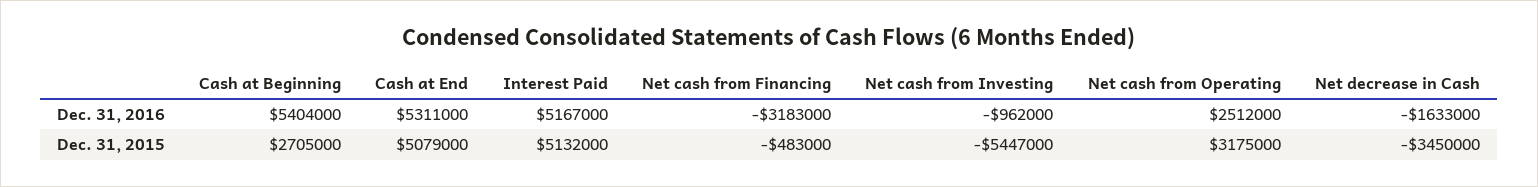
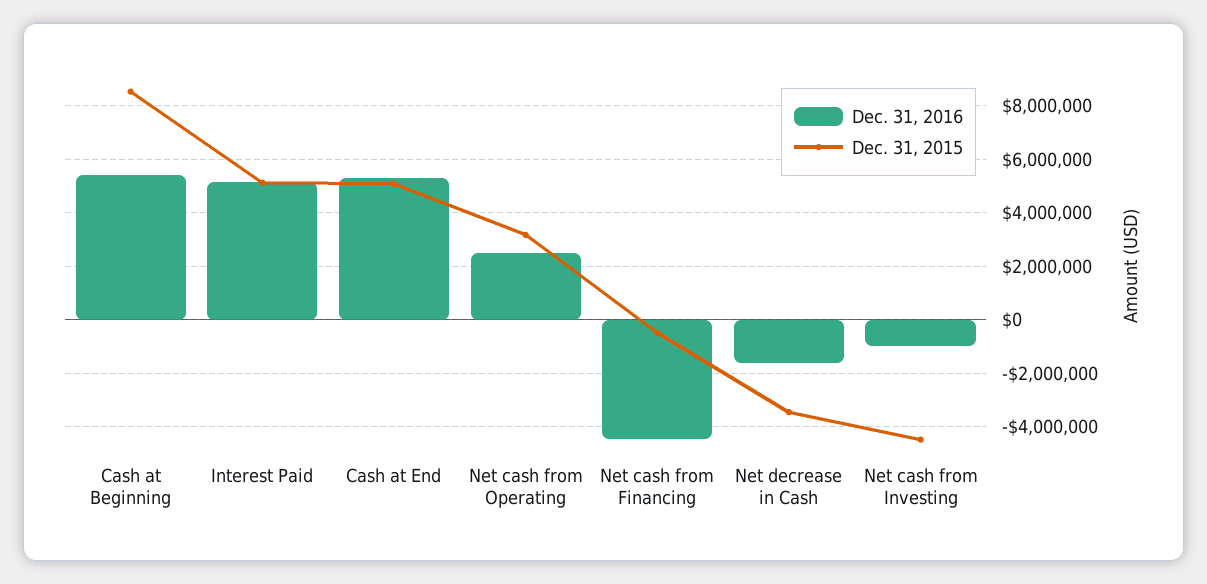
  {
    "Dec. 31, 2016": {
      "Cash at Beginning": 5404000,
      "Cash at End": 5311000,
      "Interest Paid": 5167000,
-     "Net cash from Financing": -3183000,
+     "Net cash from Financing": -4500000,
      "Net cash from Investing": -962000,
      "Net cash from Operating": 2512000,
      "Net decrease in Cash": -1633000
    },
    "Dec. 31, 2015": {
-     "Cash at Beginning": 2705000,
+     "Cash at Beginning": 8500000,
      "Cash at End": 5079000,
      "Interest Paid": 5132000,
      "Net cash from Financing": -483000,
-     "Net cash from Investing": -5447000,
+     "Net cash from Investing": -4500000,
      "Net cash from Operating": 3175000,
      "Net decrease in Cash": -3450000
    }
  }

